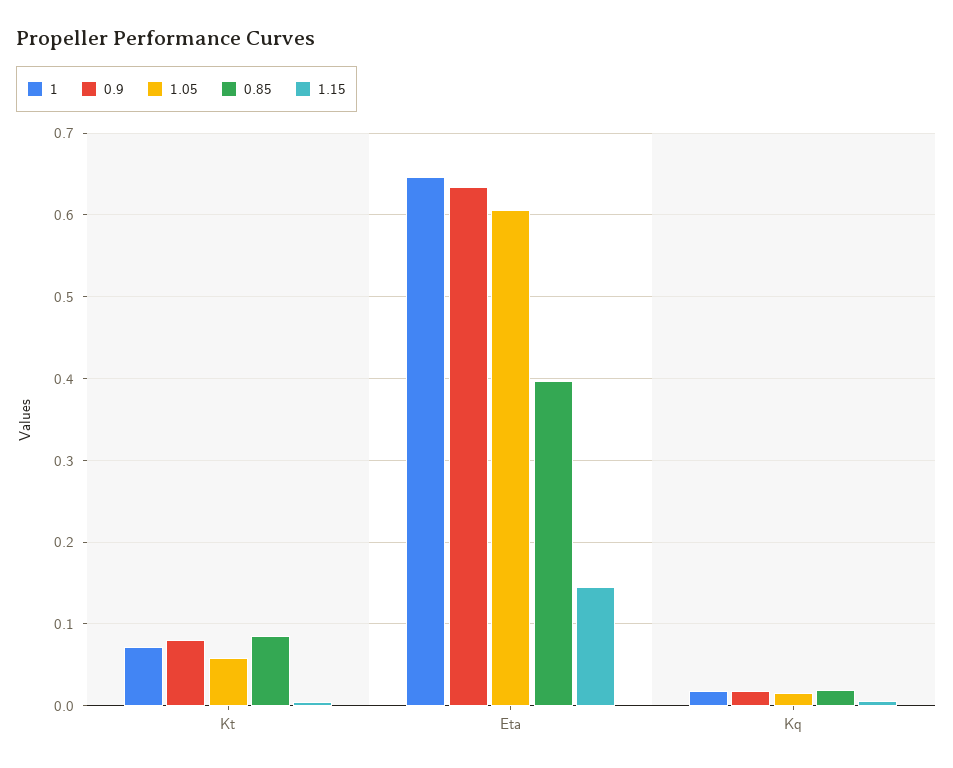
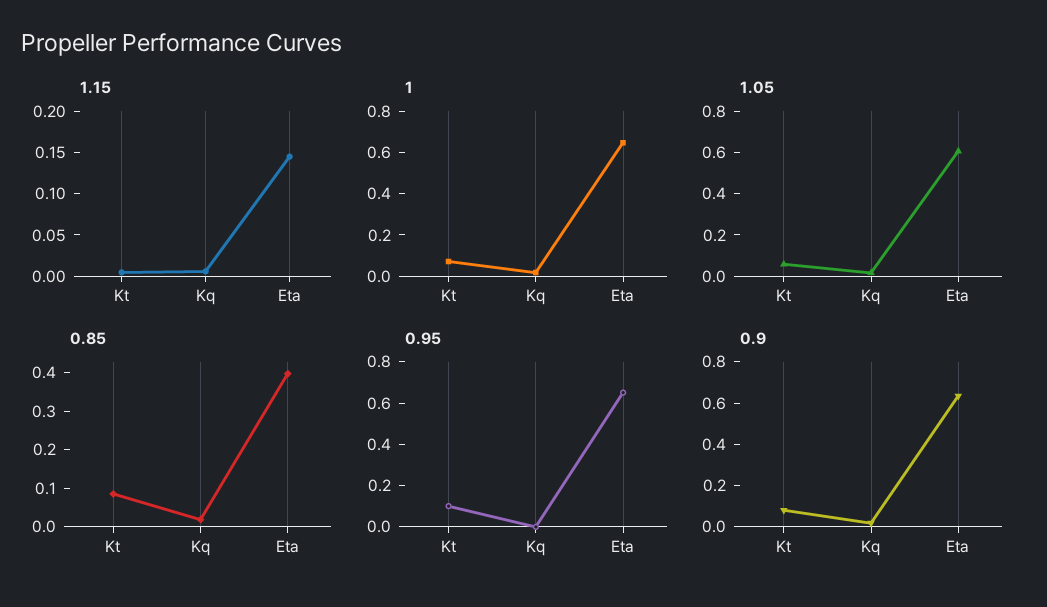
  {
    "1": {
      "Kt": 0.07,
      "Eta": 0.65,
      "Kq": 0.02
    },
    "0.9": {
      "Kt": 0.08,
      "Eta": 0.63,
      "Kq": 0.02
    },
    "1.05": {
      "Kt": 0.06,
      "Eta": 0.61,
      "Kq": 0.02
    },
    "0.85": {
      "Kt": 0.09,
      "Eta": 0.4,
      "Kq": 0.02
    },
    "1.15": {
      "Kt": 0,
      "Eta": 0.15,
      "Kq": 0.01
-   }
+   },
+   "0.95": {
+     "Kt": 0.1,
+     "Kq": 0,
+     "Eta": 0.65
+   }
  }

